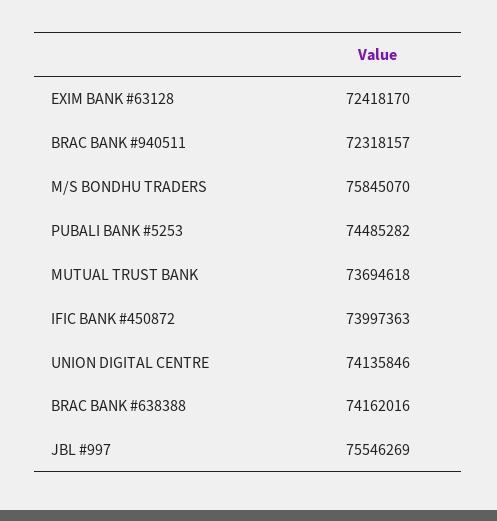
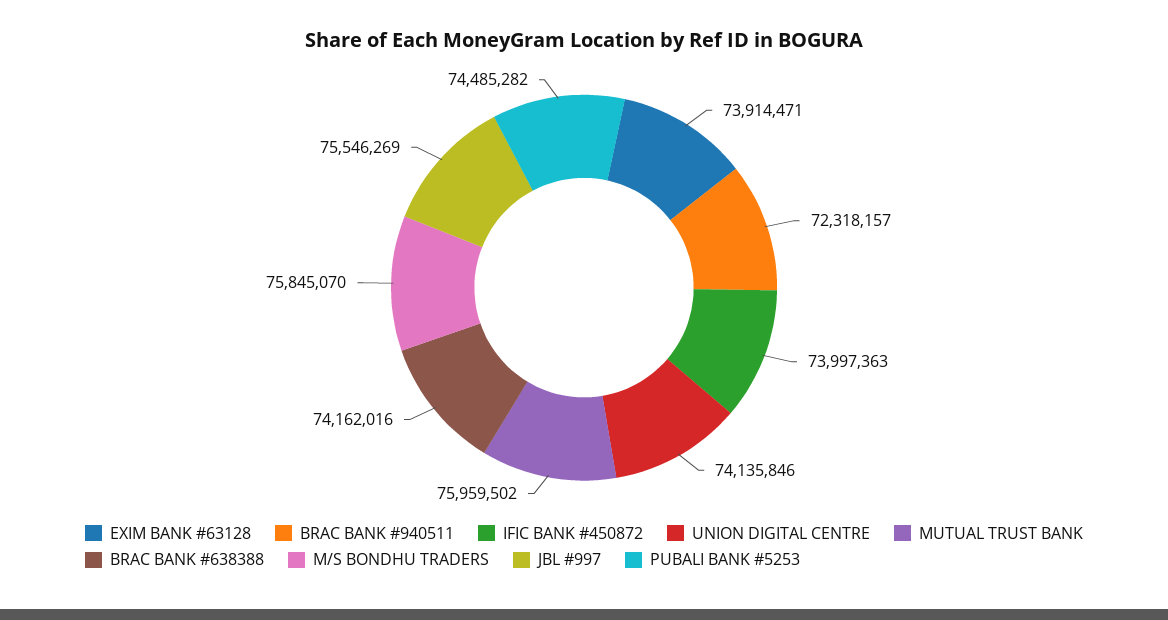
  {
-   "EXIM BANK #63128": 72418170,
+   "EXIM BANK #63128": 73914471,
    "BRAC BANK #940511": 72318157,
    "M/S BONDHU TRADERS": 75845070,
    "PUBALI BANK #5253": 74485282,
-   "MUTUAL TRUST BANK": 73694618,
+   "MUTUAL TRUST BANK": 75959502,
    "IFIC BANK #450872": 73997363,
    "UNION DIGITAL CENTRE": 74135846,
    "BRAC BANK #638388": 74162016,
    "JBL #997": 75546269
  }

